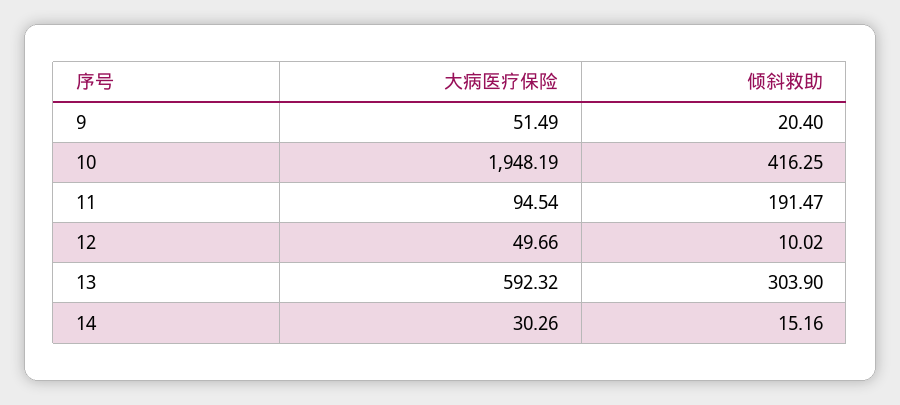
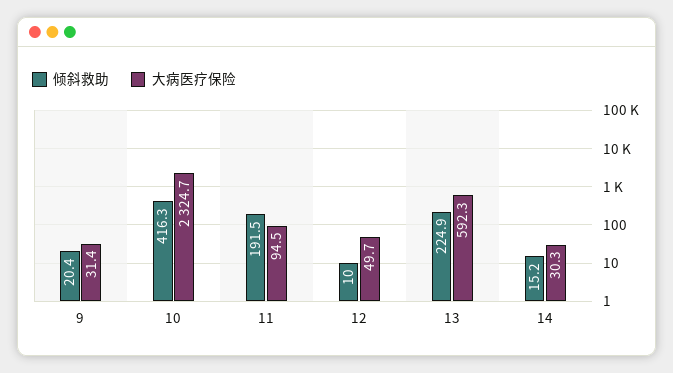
  {
    "大病医疗保险": {
-     "9": 51.49,
+     "9": 31.4,
-     "10": 1948.19,
+     "10": 2324.7,
      "11": 94.54,
      "12": 49.66,
      "13": 592.32,
      "14": 30.26
    },
    "倾斜救助": {
      "9": 20.4,
      "10": 416.25,
      "11": 191.47,
      "12": 10.02,
-     "13": 303.9,
+     "13": 224.9,
      "14": 15.16
    }
  }

